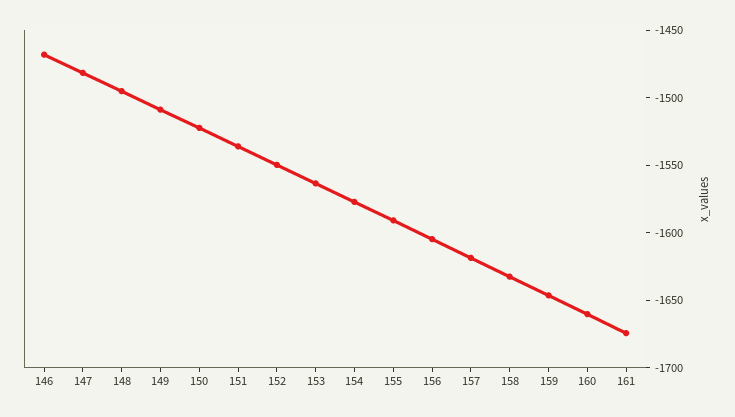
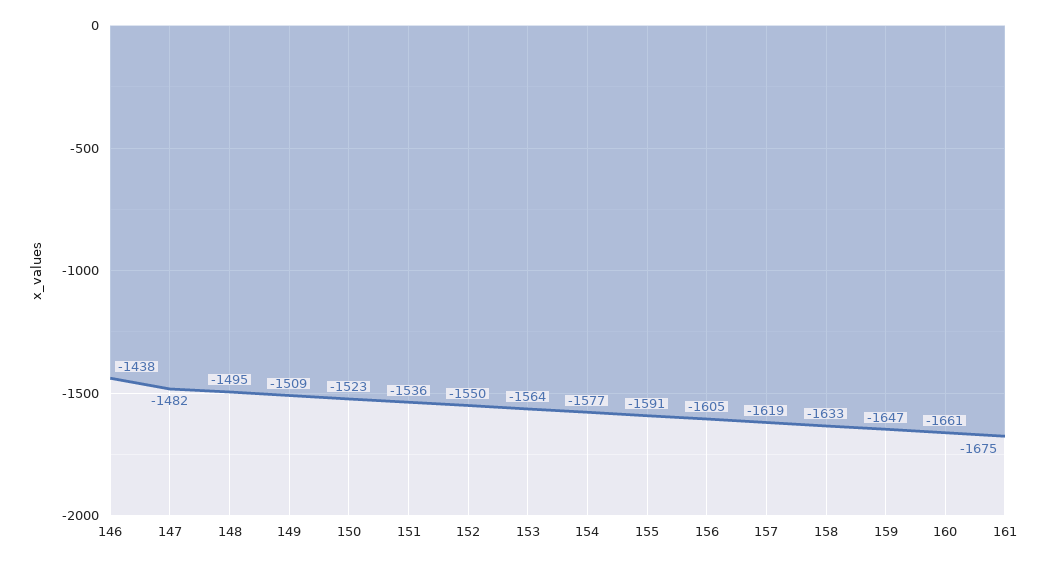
  {
-   "146": -1470,
+   "146": -1438,
    "147": -1482,
    "148": -1495,
    "149": -1509,
    "150": -1523,
    "151": -1536,
    "152": -1550,
    "153": -1564,
    "154": -1577,
    "155": -1591,
    "156": -1605,
    "157": -1619,
    "158": -1633,
    "159": -1647,
    "160": -1661,
    "161": -1675
  }

